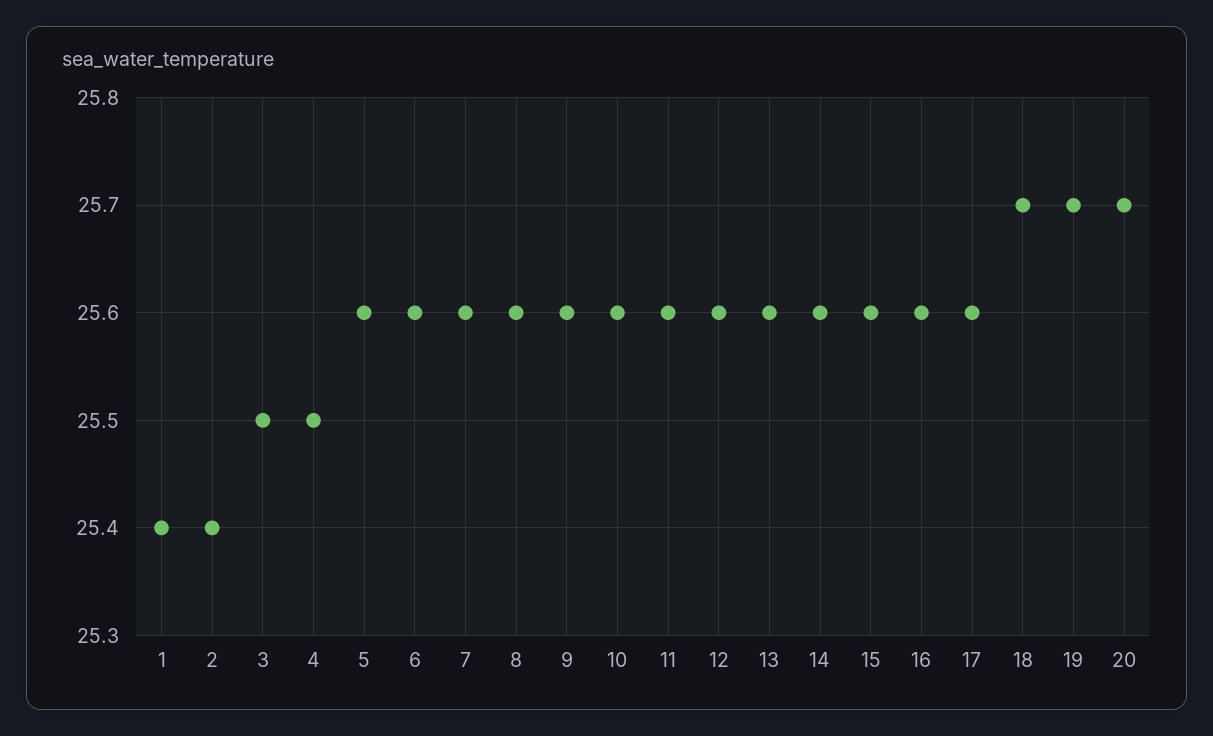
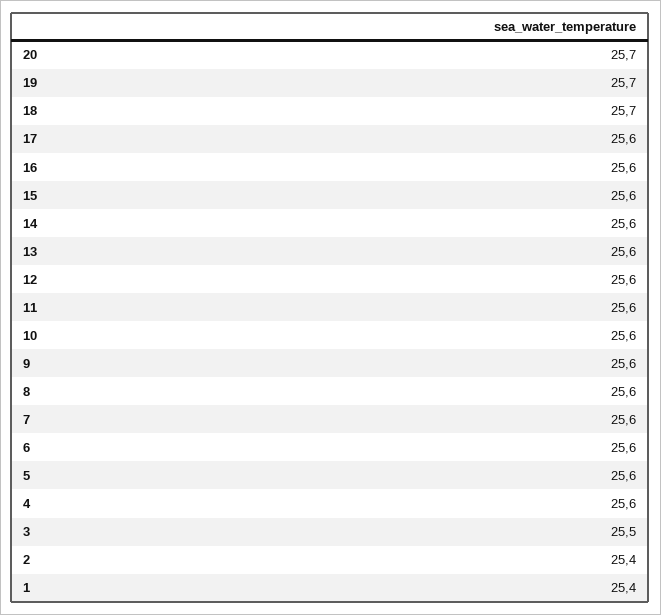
  {
    "1": 25.4,
    "2": 25.4,
    "3": 25.5,
-   "4": 25.5,
+   "4": 25.6,
    "5": 25.6,
    "6": 25.6,
    "7": 25.6,
    "8": 25.6,
    "9": 25.6,
    "10": 25.6,
    "11": 25.6,
    "12": 25.6,
    "13": 25.6,
    "14": 25.6,
    "15": 25.6,
    "16": 25.6,
    "17": 25.6,
    "18": 25.7,
    "19": 25.7,
    "20": 25.7
  }

